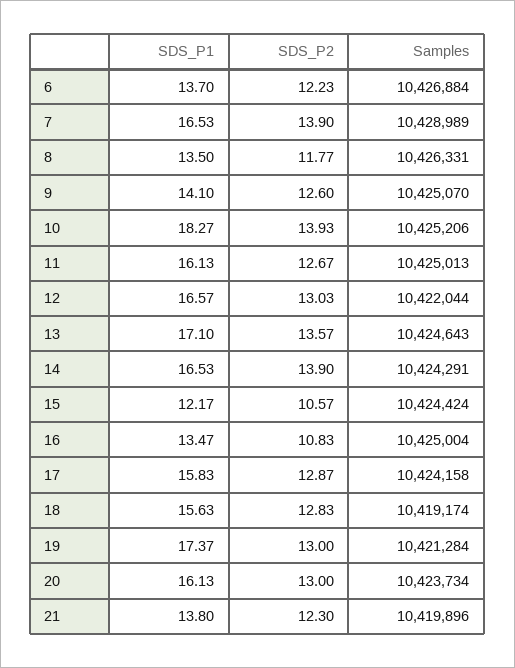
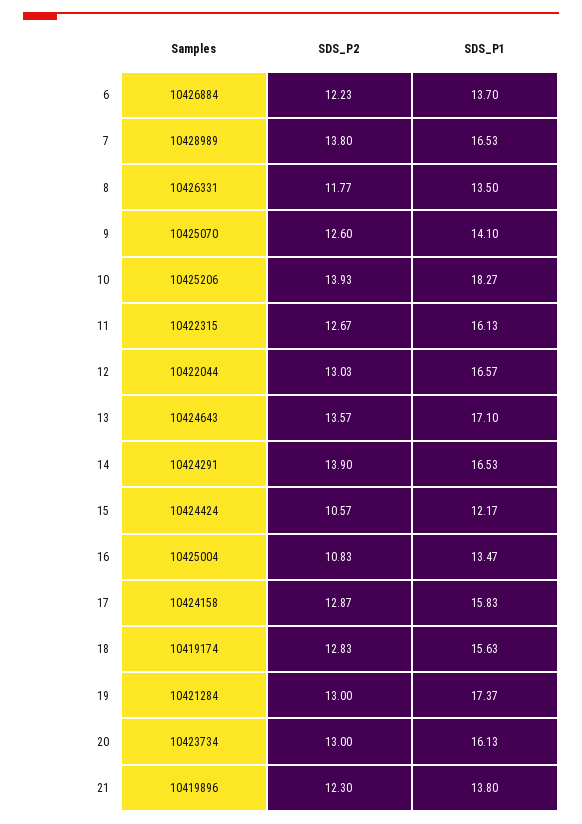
  {
    "SDS_P1": {
      "6": 13.7,
      "7": 16.53,
      "8": 13.5,
      "9": 14.1,
      "10": 18.27,
      "11": 16.13,
      "12": 16.57,
      "13": 17.1,
      "14": 16.53,
      "15": 12.17,
      "16": 13.47,
      "17": 15.83,
      "18": 15.63,
      "19": 17.37,
      "20": 16.13,
      "21": 13.8
    },
    "SDS_P2": {
      "6": 12.23,
-     "7": 13.9,
+     "7": 13.8,
      "8": 11.77,
      "9": 12.6,
      "10": 13.93,
      "11": 12.67,
      "12": 13.03,
      "13": 13.57,
      "14": 13.9,
      "15": 10.57,
      "16": 10.83,
      "17": 12.87,
      "18": 12.83,
      "19": 13,
      "20": 13,
      "21": 12.3
    },
    "Samples": {
      "6": 10426884,
      "7": 10428989,
      "8": 10426331,
      "9": 10425070,
      "10": 10425206,
-     "11": 10425013,
+     "11": 10422315,
      "12": 10422044,
      "13": 10424643,
      "14": 10424291,
      "15": 10424424,
      "16": 10425004,
      "17": 10424158,
      "18": 10419174,
      "19": 10421284,
      "20": 10423734,
      "21": 10419896
    }
  }

